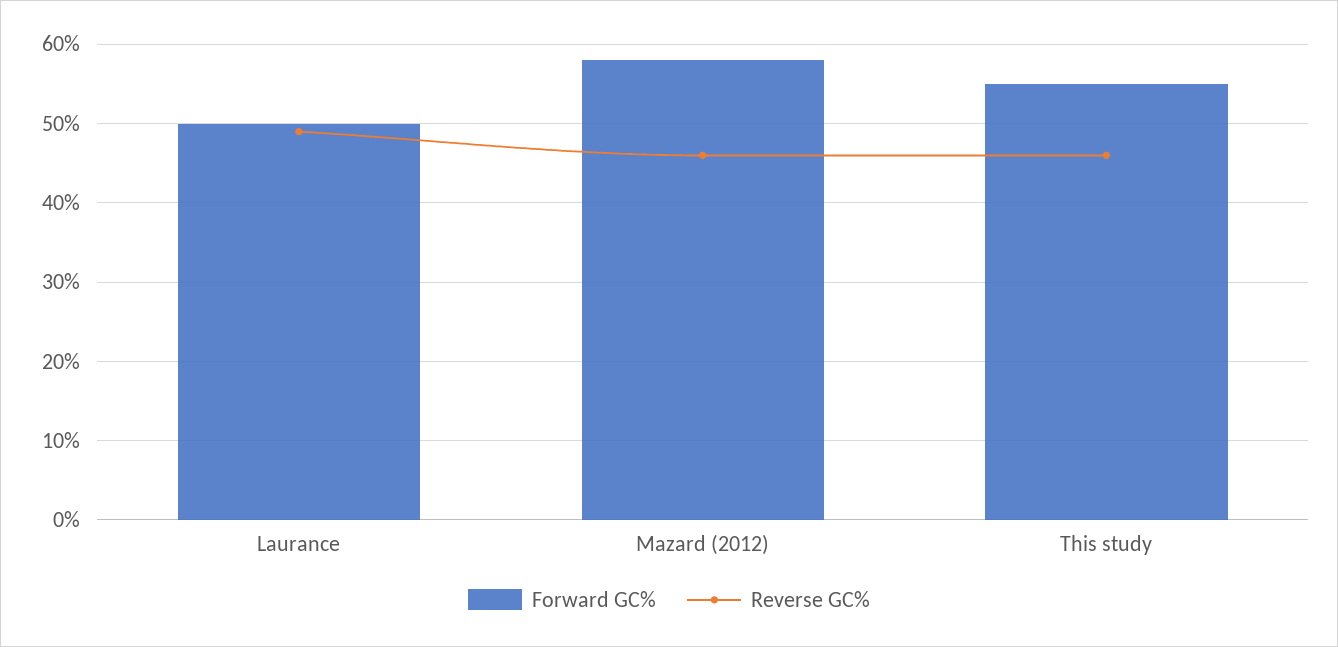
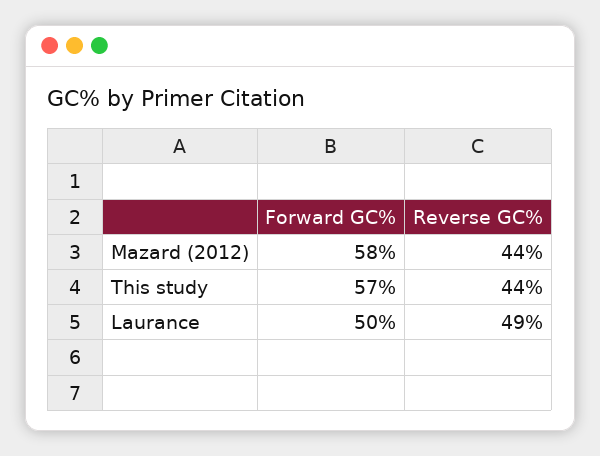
  {
    "Forward GC%": {
      "Laurance": 50,
      "Mazard (2012)": 58,
-     "This study": 55
+     "This study": 57
    },
    "Reverse GC%": {
      "Laurance": 49,
-     "Mazard (2012)": 46,
+     "Mazard (2012)": 44,
-     "This study": 46
+     "This study": 44
    }
  }

